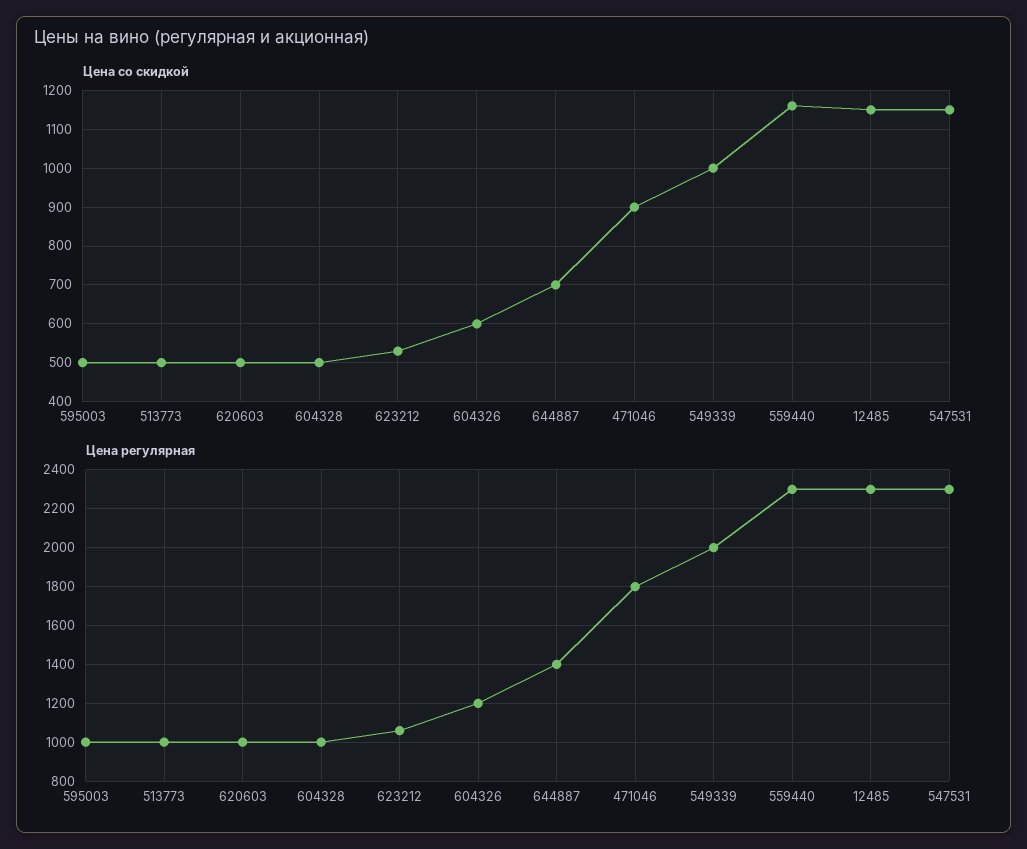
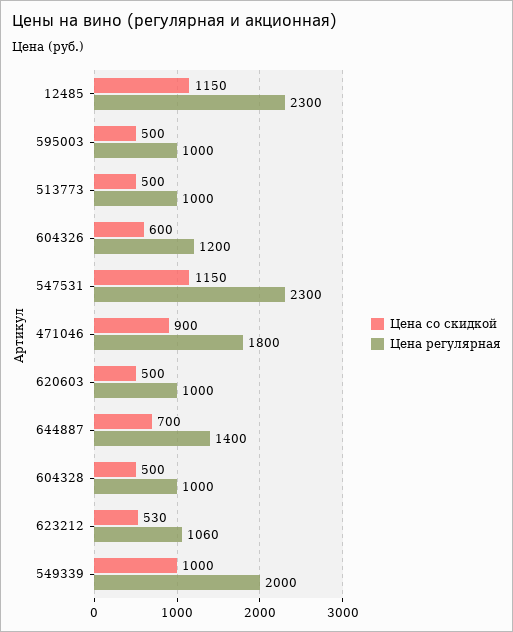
  {
    "Цена со скидкой": {
      "595003": 500,
      "513773": 500,
      "620603": 500,
      "604328": 500,
      "623212": 530,
      "604326": 600,
      "644887": 700,
      "471046": 900,
      "549339": 1000,
-     "559440": 1160,
      "12485": 1150,
      "547531": 1150
    },
    "Цена регулярная": {
      "595003": 1000,
      "513773": 1000,
      "620603": 1000,
      "604328": 1000,
      "623212": 1060,
      "604326": 1200,
      "644887": 1400,
      "471046": 1800,
      "549339": 2000,
-     "559440": 2300,
      "12485": 2300,
      "547531": 2300
    }
  }

